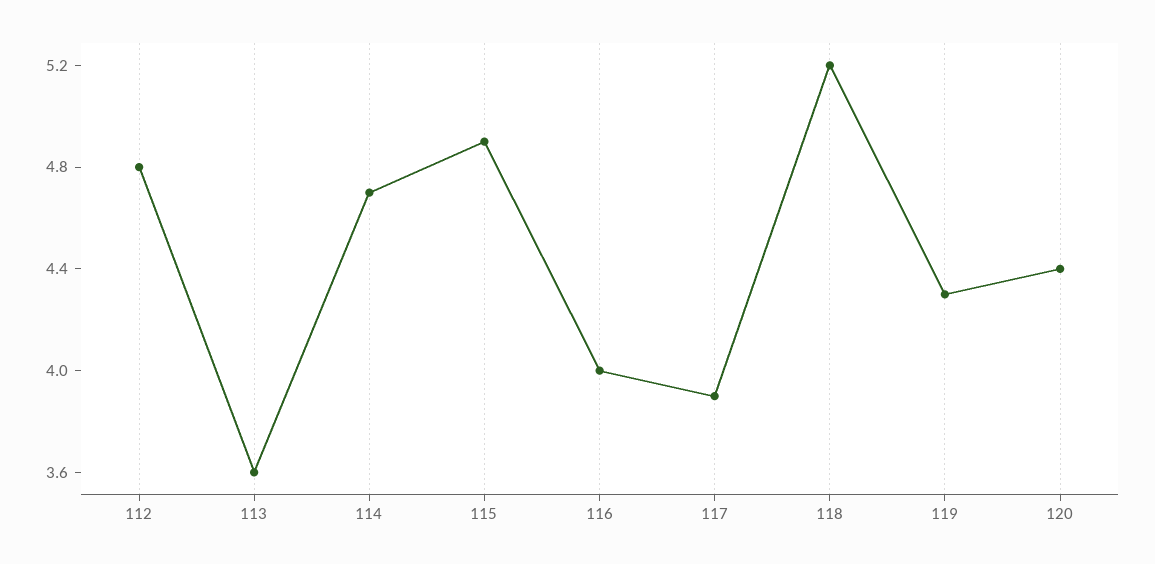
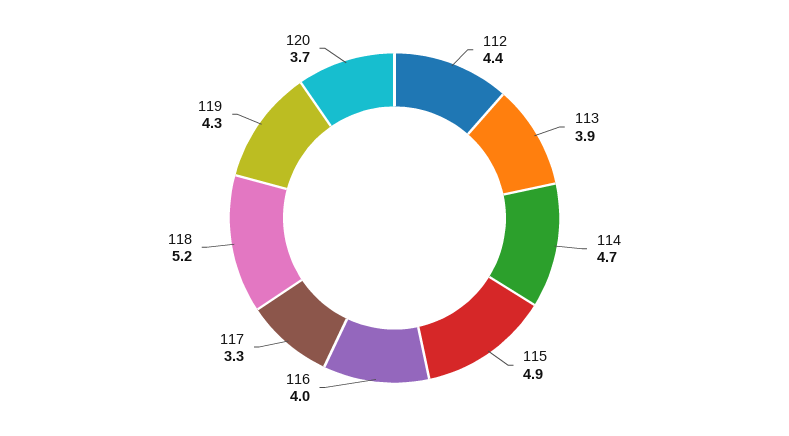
  {
-   "112": 4.8,
+   "112": 4.4,
-   "113": 3.6,
+   "113": 3.9,
    "114": 4.7,
    "115": 4.9,
    "116": 4,
-   "117": 3.9,
+   "117": 3.3,
    "118": 5.2,
    "119": 4.3,
-   "120": 4.4
+   "120": 3.7
  }

